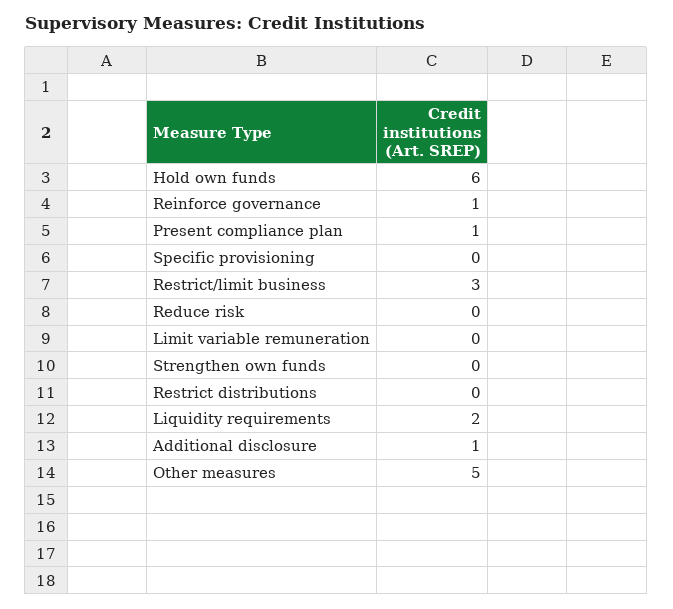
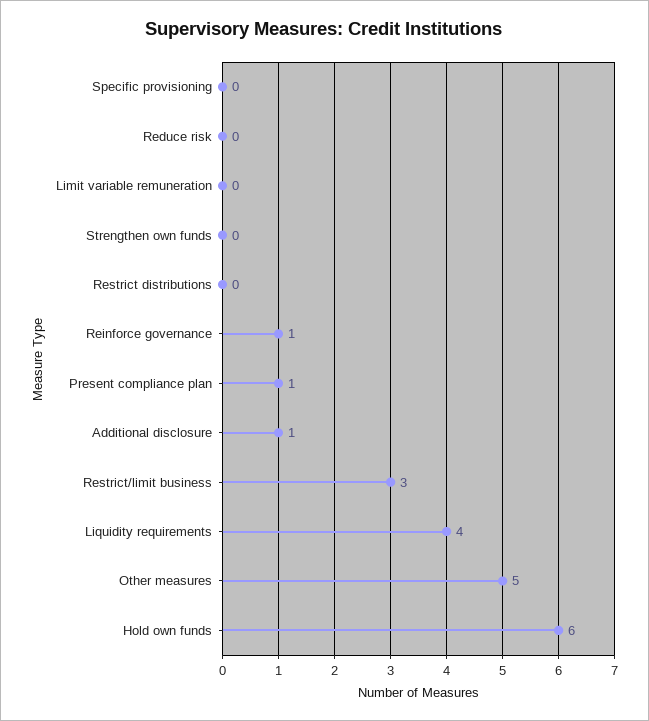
  {
    "Hold own funds": 6,
    "Reinforce governance": 1,
    "Present compliance plan": 1,
    "Specific provisioning": 0,
    "Restrict/limit business": 3,
    "Reduce risk": 0,
    "Limit variable remuneration": 0,
    "Strengthen own funds": 0,
    "Restrict distributions": 0,
-   "Liquidity requirements": 2,
+   "Liquidity requirements": 4,
    "Additional disclosure": 1,
    "Other measures": 5
  }

